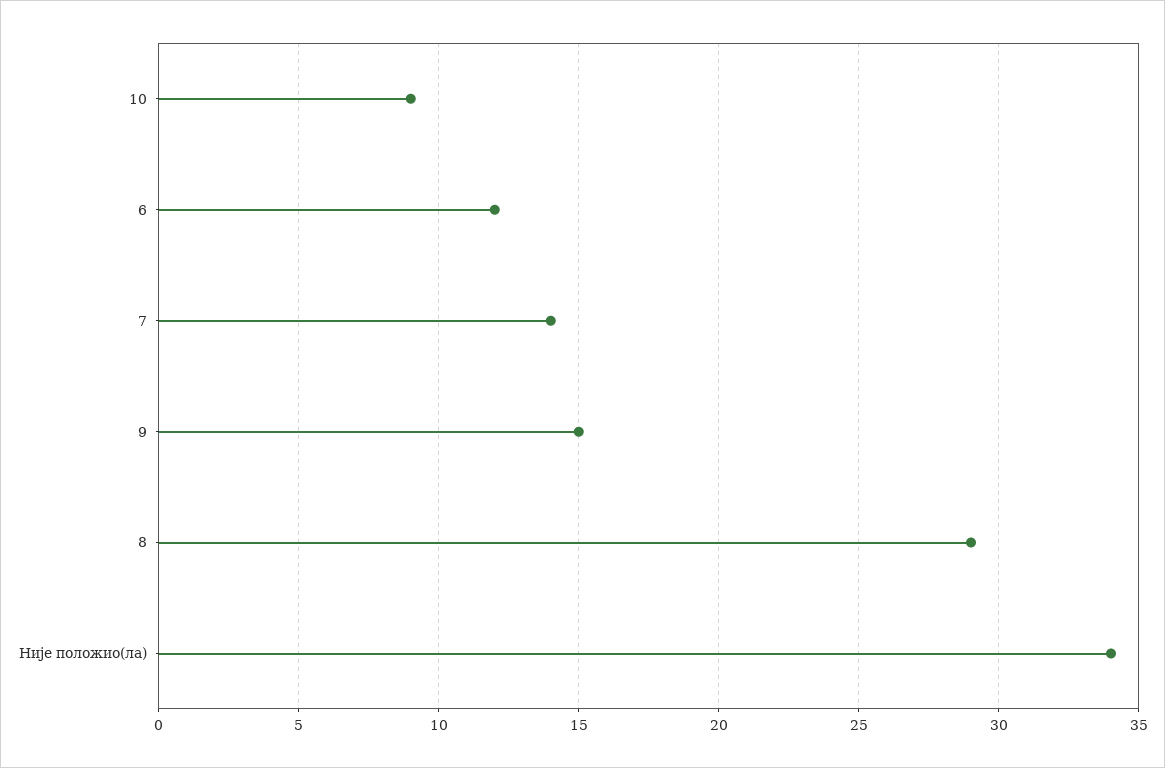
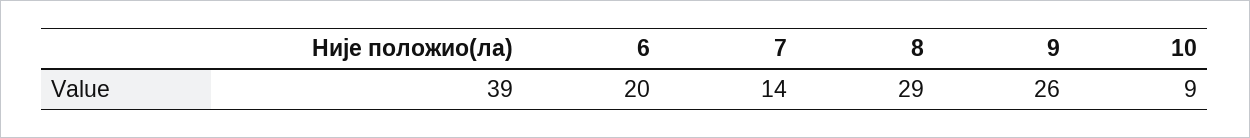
  {
    "10": 9,
-   "6": 12,
+   "6": 20,
    "7": 14,
-   "9": 15,
+   "9": 26,
    "8": 29,
-   "Није положио(ла)": 34
+   "Није положио(ла)": 39
  }

